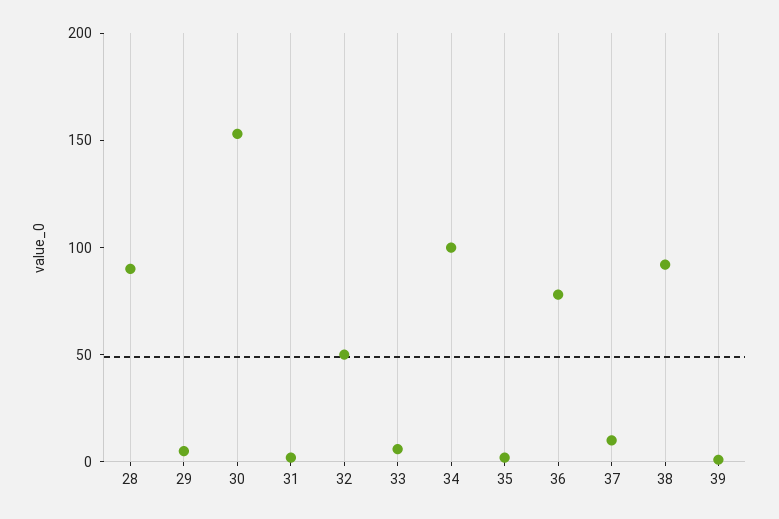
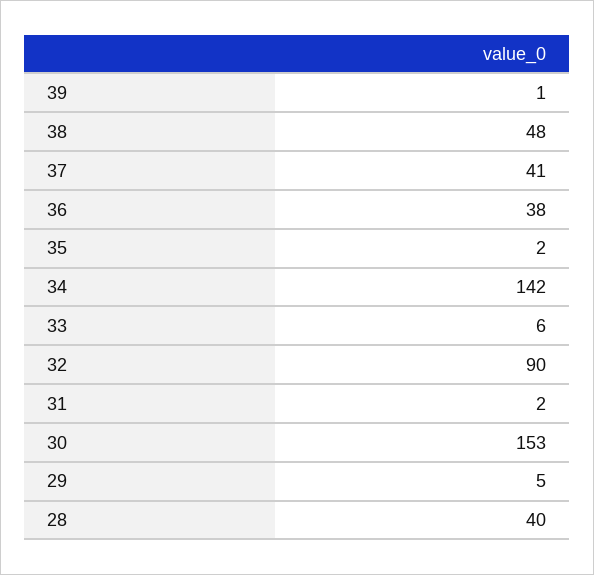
  {
-   "28": 90,
+   "28": 40,
    "29": 5,
    "30": 153,
    "31": 2,
-   "32": 50,
+   "32": 90,
    "33": 6,
-   "34": 100,
+   "34": 142,
    "35": 2,
-   "36": 80,
+   "36": 38,
-   "37": 10,
+   "37": 41,
-   "38": 90,
+   "38": 48,
    "39": 1
  }

